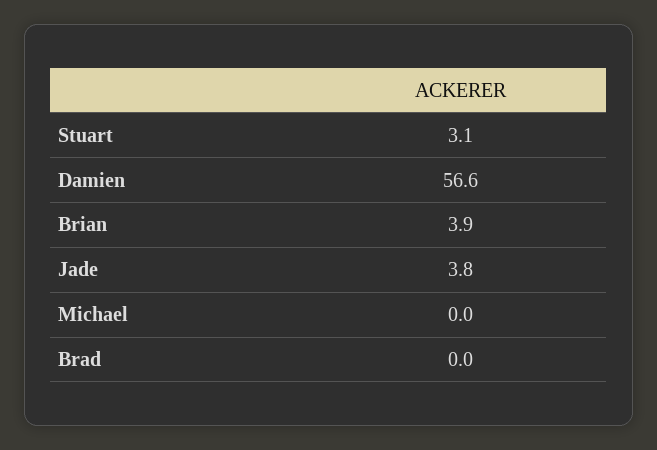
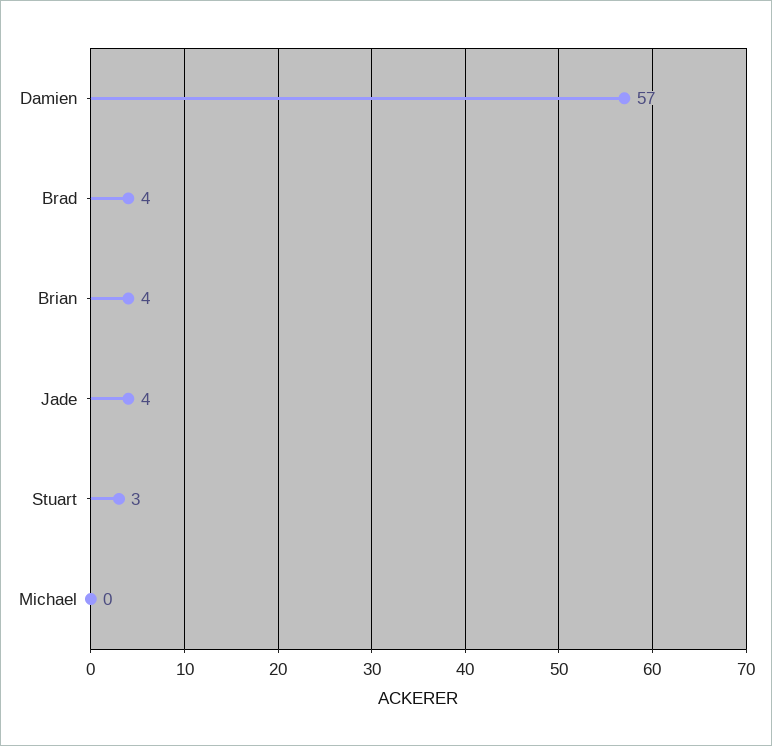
  {
    "Stuart": 3.1,
    "Damien": 56.6,
    "Brian": 3.9,
    "Jade": 3.8,
    "Michael": 0,
-   "Brad": 0
+   "Brad": 4
  }

